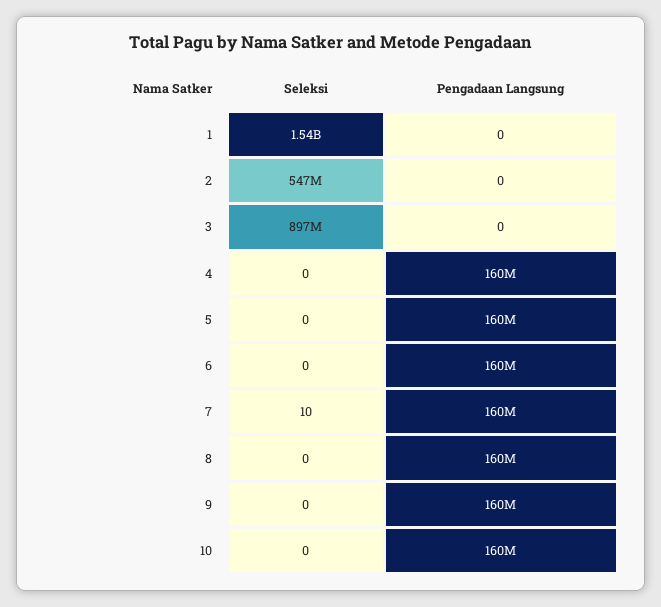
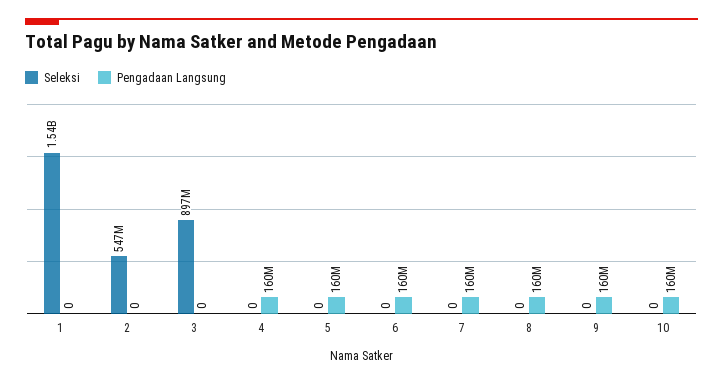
  {
    "Seleksi": {
      "1": 1540000000,
      "2": 547000000,
      "3": 897000000,
      "4": 0,
      "5": 0,
      "6": 0,
-     "7": 10,
+     "7": 0,
      "8": 0,
      "9": 0,
      "10": 0
    },
    "Pengadaan Langsung": {
      "1": 0,
      "2": 0,
      "3": 0,
      "4": 160000000,
      "5": 160000000,
      "6": 160000000,
      "7": 160000000,
      "8": 160000000,
      "9": 160000000,
      "10": 160000000
    }
  }

